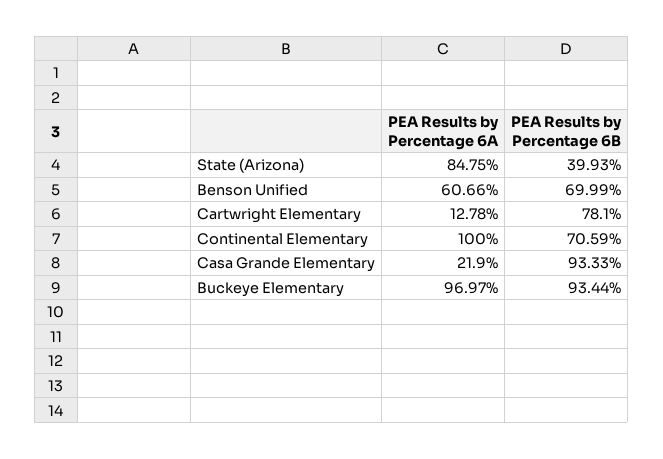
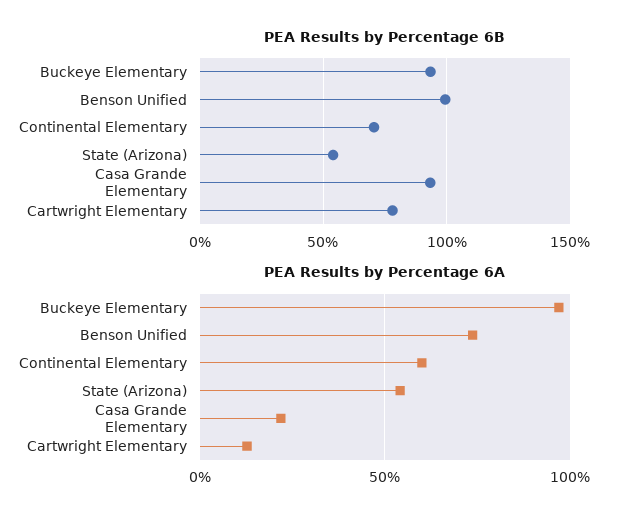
  {
    "PEA Results by Percentage 6A": {
-     "State (Arizona)": 84.75,
+     "State (Arizona)": 55,
-     "Benson Unified": 60.66,
+     "Benson Unified": 75,
      "Cartwright Elementary": 12.78,
-     "Continental Elementary": 100,
+     "Continental Elementary": 60,
      "Casa Grande Elementary": 21.9,
      "Buckeye Elementary": 96.97
    },
    "PEA Results by Percentage 6B": {
-     "State (Arizona)": 39.93,
+     "State (Arizona)": 55,
-     "Benson Unified": 69.99,
+     "Benson Unified": 100,
      "Cartwright Elementary": 78.1,
      "Continental Elementary": 70.59,
      "Casa Grande Elementary": 93.33,
      "Buckeye Elementary": 93.44
    }
  }

